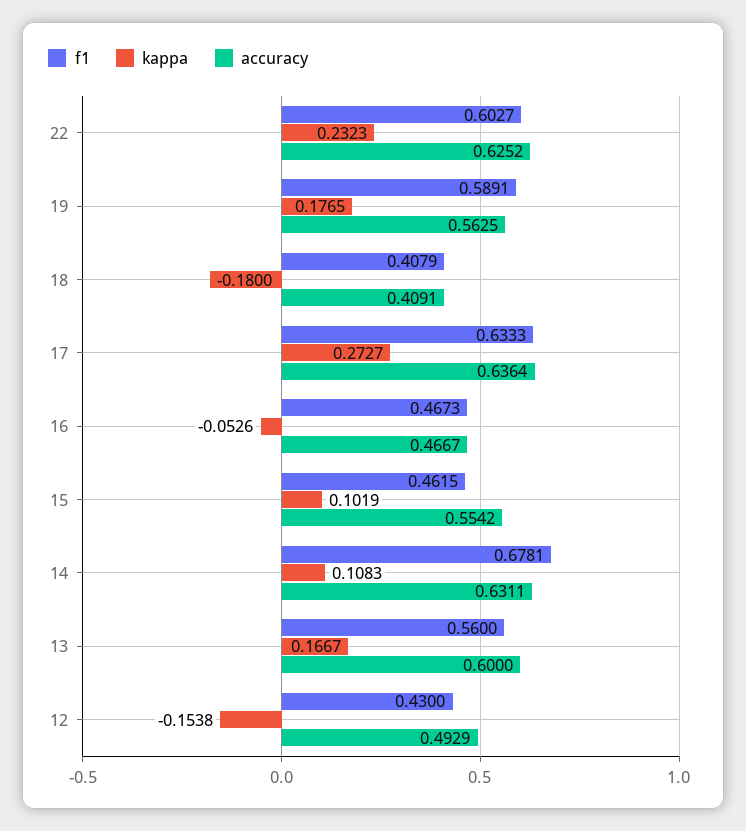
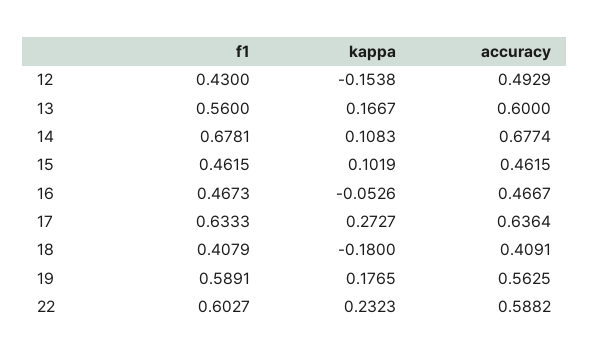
  {
    "f1": {
      "22": 0.6027,
      "19": 0.5891,
      "18": 0.4079,
      "17": 0.6333,
      "16": 0.4673,
      "15": 0.4615,
      "14": 0.6781,
      "13": 0.56,
      "12": 0.43
    },
    "kappa": {
      "22": 0.2323,
      "19": 0.1765,
      "18": -0.18,
      "17": 0.2727,
      "16": -0.0526,
      "15": 0.1019,
      "14": 0.1083,
      "13": 0.1667,
      "12": -0.1538
    },
    "accuracy": {
-     "22": 0.6252,
+     "22": 0.5882,
      "19": 0.5625,
      "18": 0.4091,
      "17": 0.6364,
      "16": 0.4667,
-     "15": 0.5542,
+     "15": 0.4615,
-     "14": 0.6311,
+     "14": 0.6774,
      "13": 0.6,
      "12": 0.4929
    }
  }

